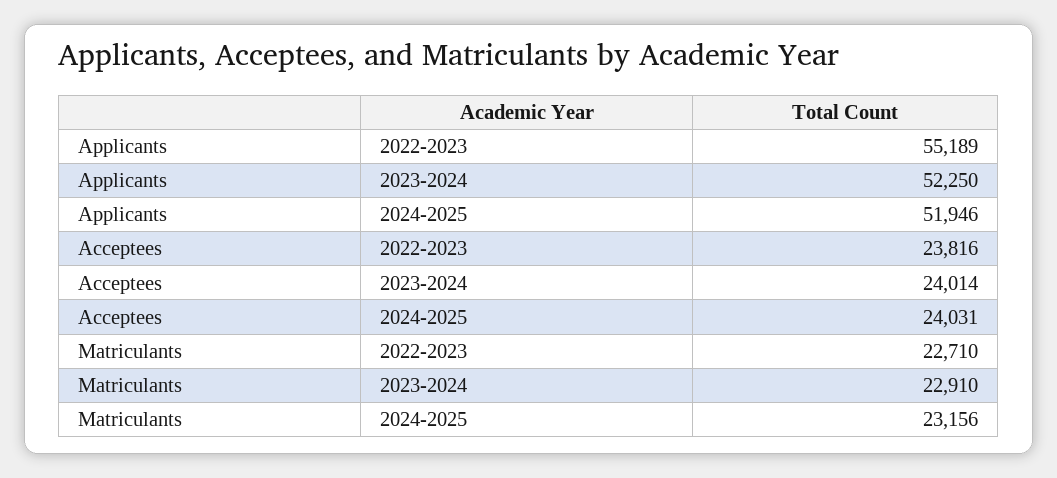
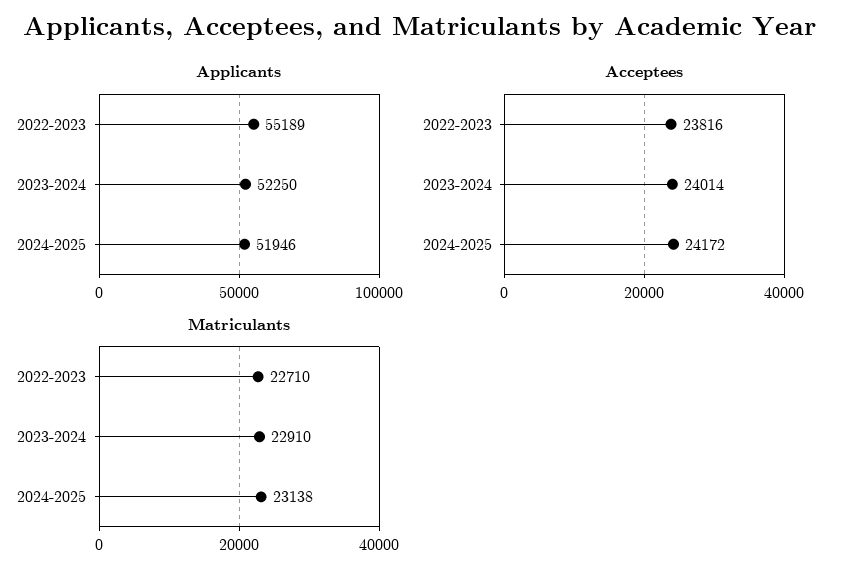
  {
    "Applicants": {
      "2022-2023": 55189,
      "2023-2024": 52250,
      "2024-2025": 51946
    },
    "Acceptees": {
      "2022-2023": 23816,
      "2023-2024": 24014,
-     "2024-2025": 24031
+     "2024-2025": 24172
    },
    "Matriculants": {
      "2022-2023": 22710,
      "2023-2024": 22910,
-     "2024-2025": 23156
+     "2024-2025": 23138
    }
  }

